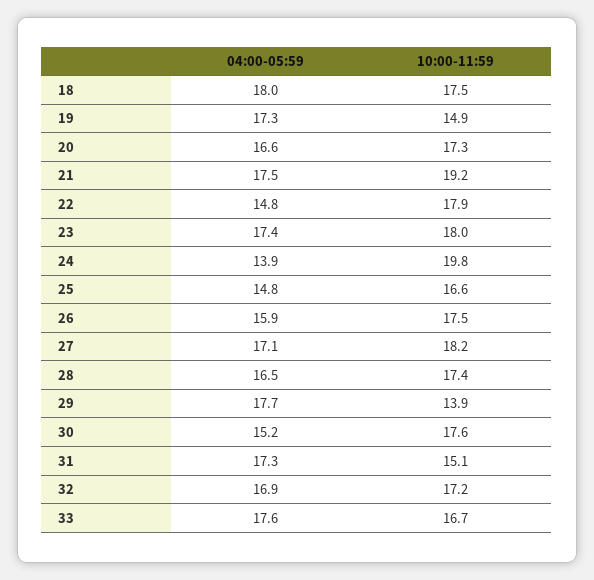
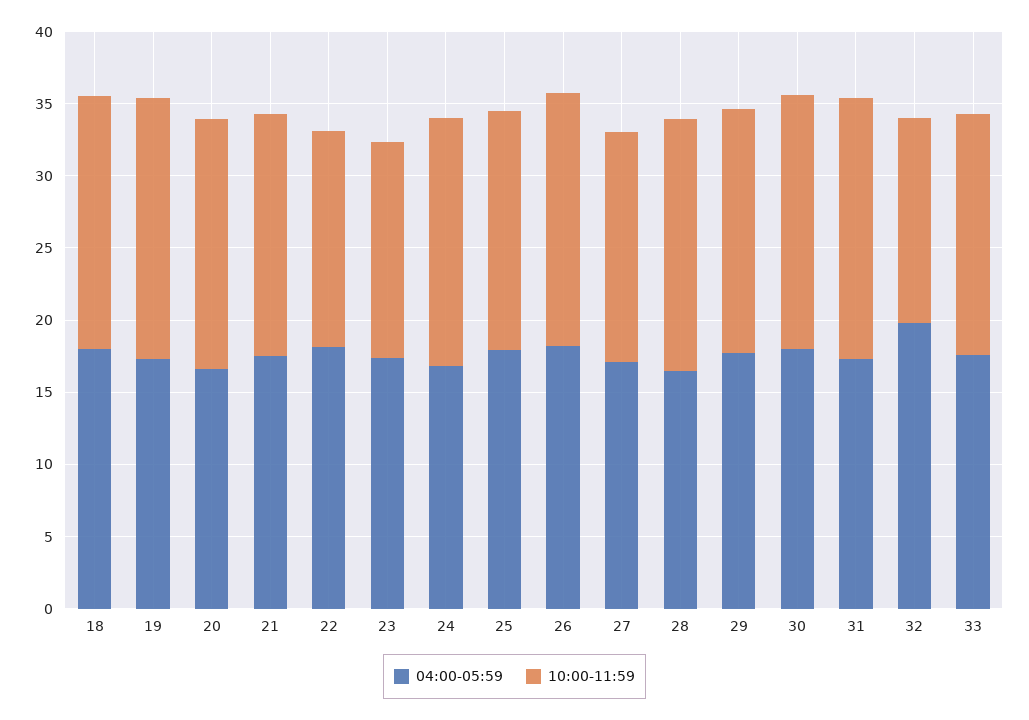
  {
    "04:00-05:59": {
      "18": 18,
      "19": 17.3,
      "20": 16.6,
      "21": 17.5,
-     "22": 14.8,
+     "22": 18,
      "23": 17.4,
-     "24": 13.9,
+     "24": 17,
-     "25": 14.8,
+     "25": 18,
-     "26": 15.9,
+     "26": 18,
      "27": 17.1,
      "28": 16.5,
      "29": 17.7,
-     "30": 15.2,
+     "30": 18,
      "31": 17.3,
-     "32": 16.9,
+     "32": 20,
      "33": 17.6
    },
    "10:00-11:59": {
      "18": 17.5,
-     "19": 14.9,
+     "19": 18,
      "20": 17.3,
-     "21": 19.2,
+     "21": 17,
-     "22": 17.9,
+     "22": 15,
-     "23": 18,
+     "23": 15,
-     "24": 19.8,
+     "24": 17,
      "25": 16.6,
      "26": 17.5,
-     "27": 18.2,
+     "27": 16,
      "28": 17.4,
-     "29": 13.9,
+     "29": 17,
      "30": 17.6,
-     "31": 15.1,
+     "31": 18,
-     "32": 17.2,
+     "32": 14,
      "33": 16.7
    }
  }

